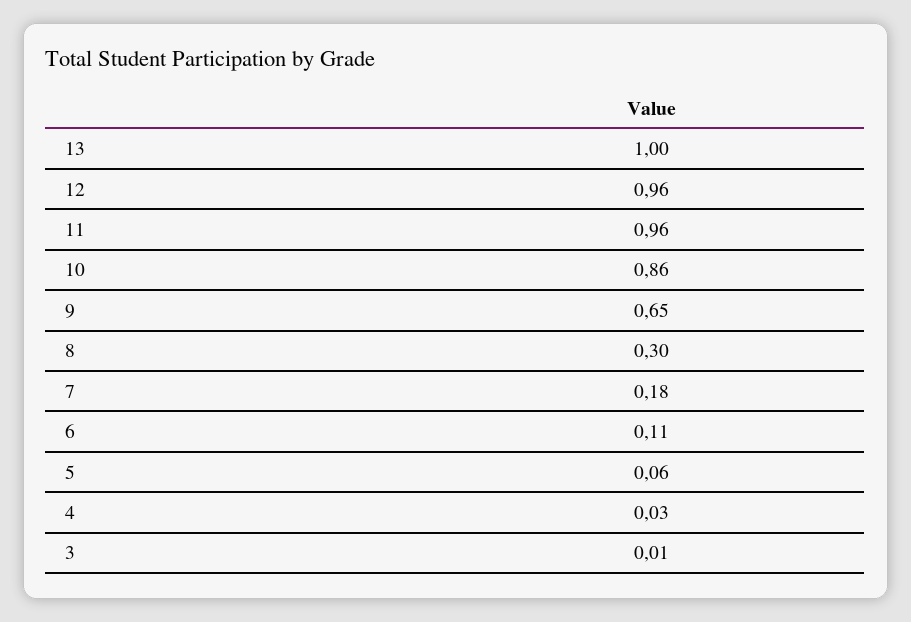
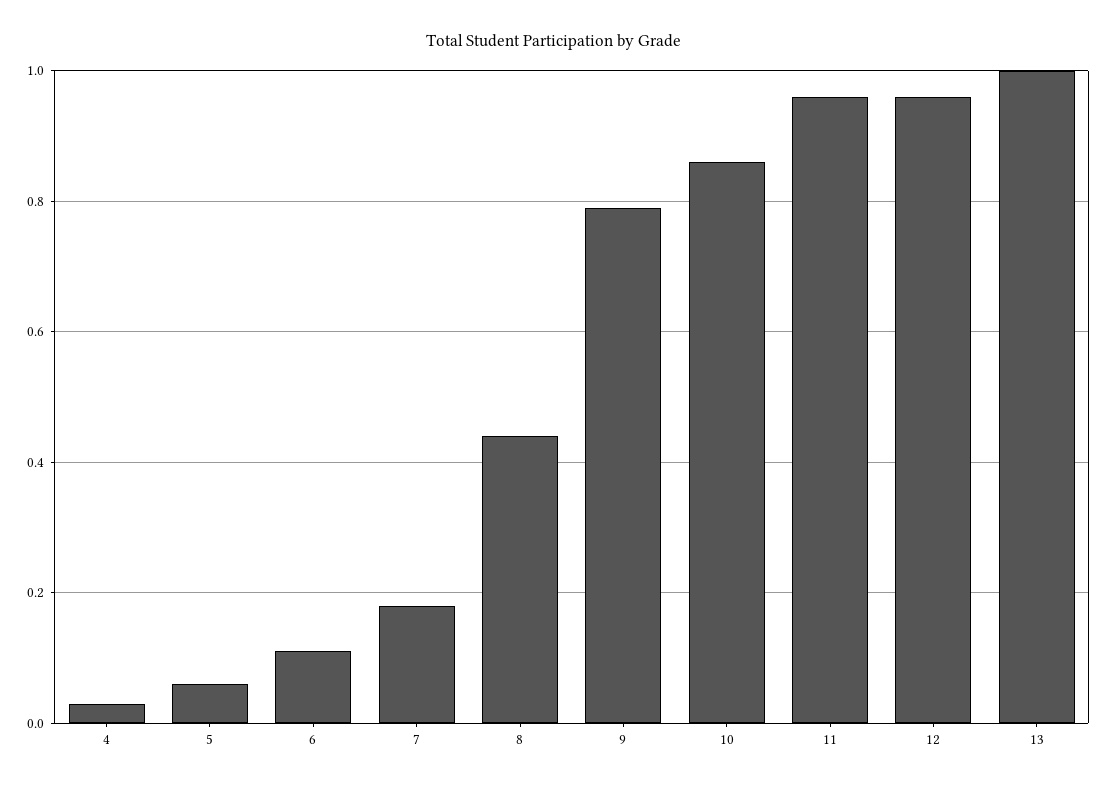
  {
    "13": 1,
    "12": 0.96,
    "11": 0.96,
    "10": 0.86,
-   "9": 0.65,
+   "9": 0.8,
-   "8": 0.3,
+   "8": 0.45,
    "7": 0.18,
    "6": 0.11,
    "5": 0.06,
-   "4": 0.03,
+   "4": 0.03
-   "3": 0.01
  }

